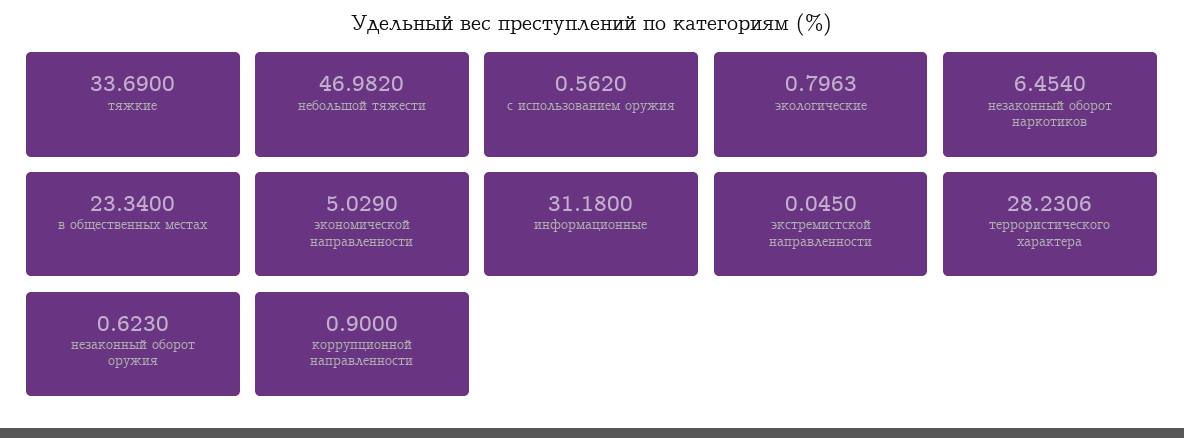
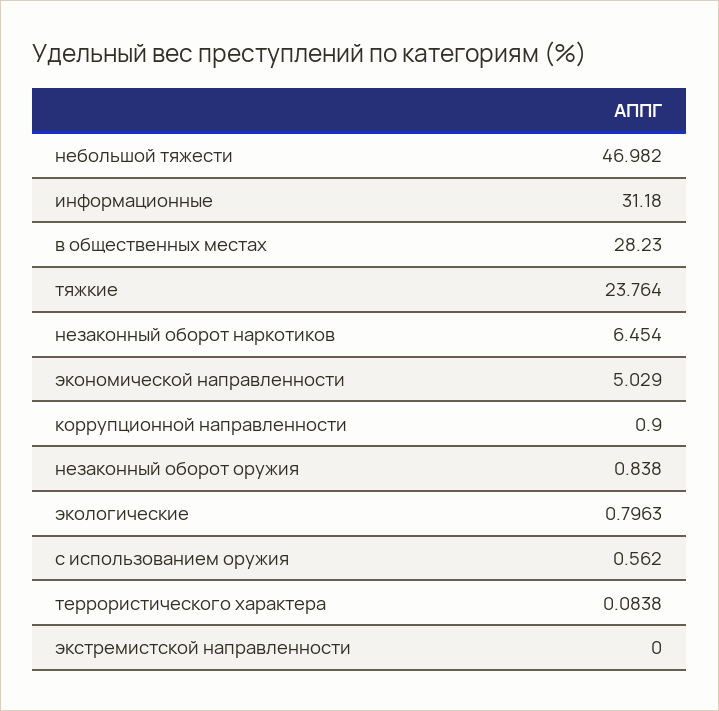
  {
-   "тяжкие": 33.69,
+   "тяжкие": 23.764,
    "небольшой тяжести": 46.982,
    "с использованием оружия": 0.562,
    "экологические": 0.7963,
    "незаконный оборот наркотиков": 6.454,
-   "в общественных местах": 23.34,
+   "в общественных местах": 28.23,
    "экономической направленности": 5.029,
    "информационные": 31.18,
-   "экстремистской направленности": 0.045,
+   "экстремистской направленности": 0,
-   "террористического характера": 28.2306,
+   "террористического характера": 0.0838,
-   "незаконный оборот оружия": 0.623,
+   "незаконный оборот оружия": 0.838,
    "коррупционной направленности": 0.9
  }

